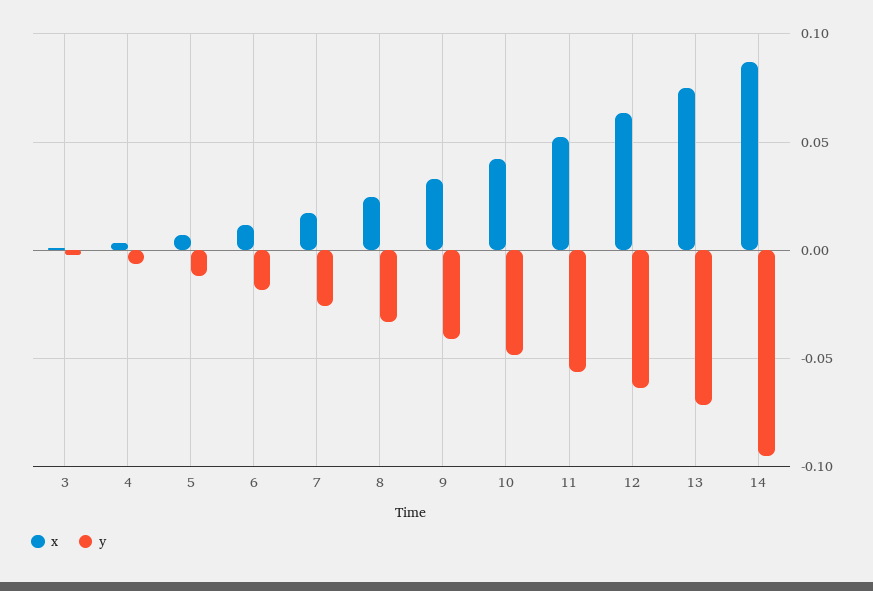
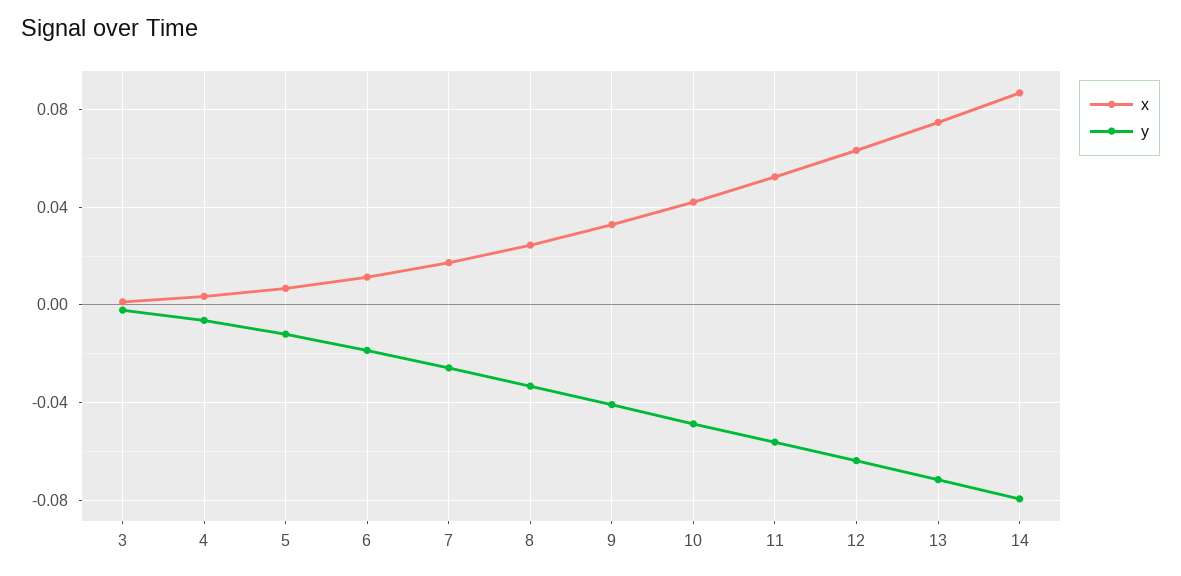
  {
    "x": {
      "3": 0,
      "4": 0.005,
      "5": 0.005,
      "6": 0.01,
      "7": 0.015,
      "8": 0.025,
      "9": 0.035,
      "10": 0.04,
      "11": 0.05,
      "12": 0.065,
      "13": 0.075,
      "14": 0.085
    },
    "y": {
      "3": 0,
      "4": -0.005,
      "5": -0.01,
      "6": -0.02,
      "7": -0.025,
      "8": -0.035,
      "9": -0.04,
      "10": -0.05,
      "11": -0.055,
      "12": -0.065,
      "13": -0.07,
-     "14": -0.095
+     "14": -0.08
    }
  }

